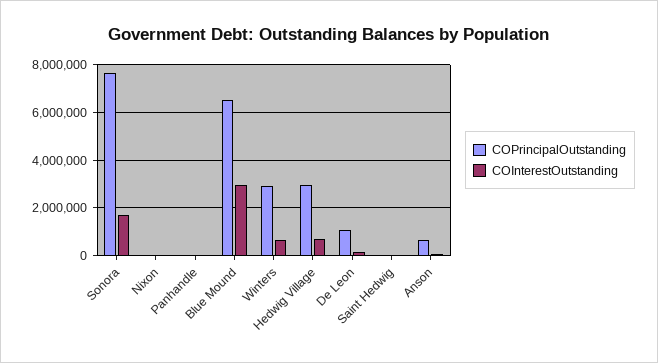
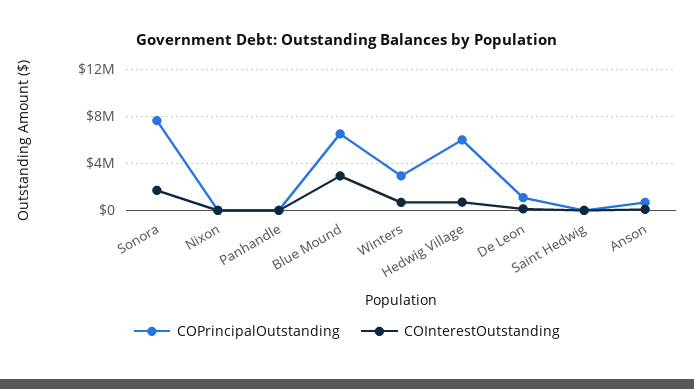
  {
    "COPrincipalOutstanding": {
      "Sonora": 7500000,
      "Nixon": 0,
      "Panhandle": 0,
      "Blue Mound": 6500000,
      "Winters": 3000000,
-     "Hedwig Village": 3000000,
+     "Hedwig Village": 6000000,
      "De Leon": 1000000,
      "Saint Hedwig": 0,
      "Anson": 500000
    },
    "COInterestOutstanding": {
      "Sonora": 1500000,
      "Nixon": 0,
      "Panhandle": 0,
      "Blue Mound": 3000000,
      "Winters": 500000,
      "Hedwig Village": 500000,
      "De Leon": 0,
      "Saint Hedwig": 0,
      "Anson": 0
    }
  }

